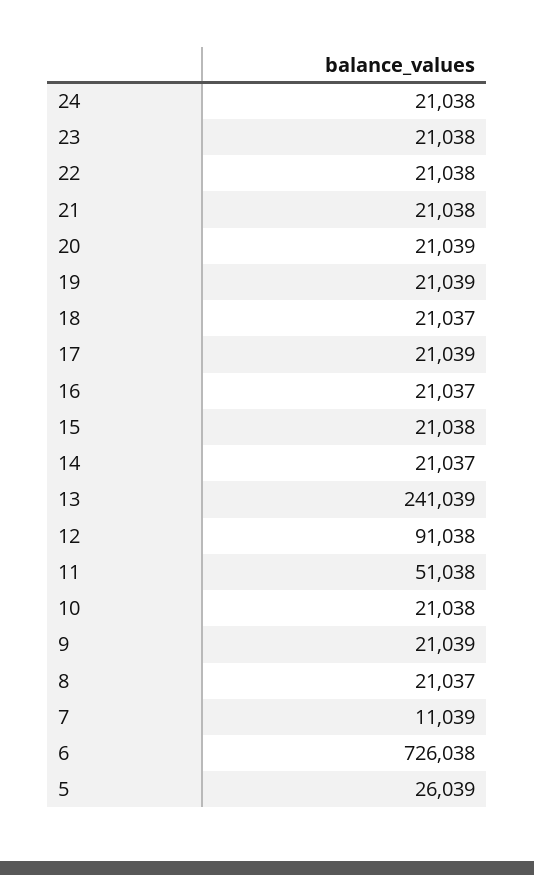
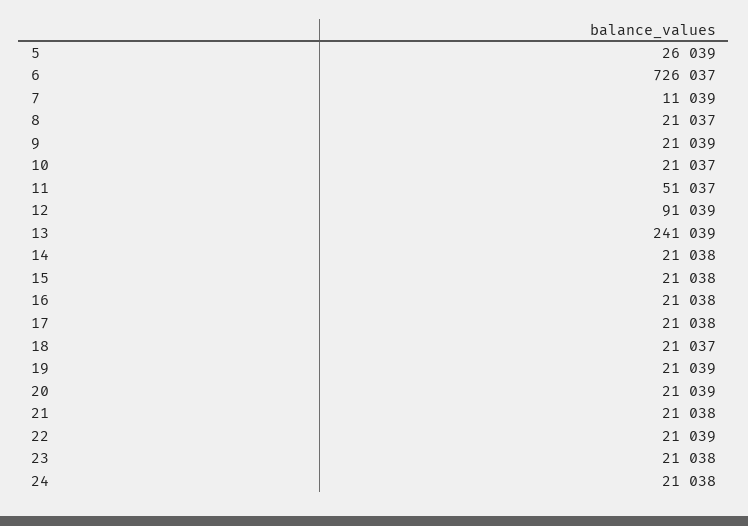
  {
    "24": 21038,
    "23": 21038,
-   "22": 21038,
+   "22": 21039,
    "21": 21038,
    "20": 21039,
    "19": 21039,
    "18": 21037,
-   "17": 21039,
+   "17": 21038,
-   "16": 21037,
+   "16": 21038,
    "15": 21038,
-   "14": 21037,
+   "14": 21038,
    "13": 241039,
-   "12": 91038,
+   "12": 91039,
-   "11": 51038,
+   "11": 51037,
-   "10": 21038,
+   "10": 21037,
    "9": 21039,
    "8": 21037,
    "7": 11039,
-   "6": 726038,
+   "6": 726037,
    "5": 26039
  }

